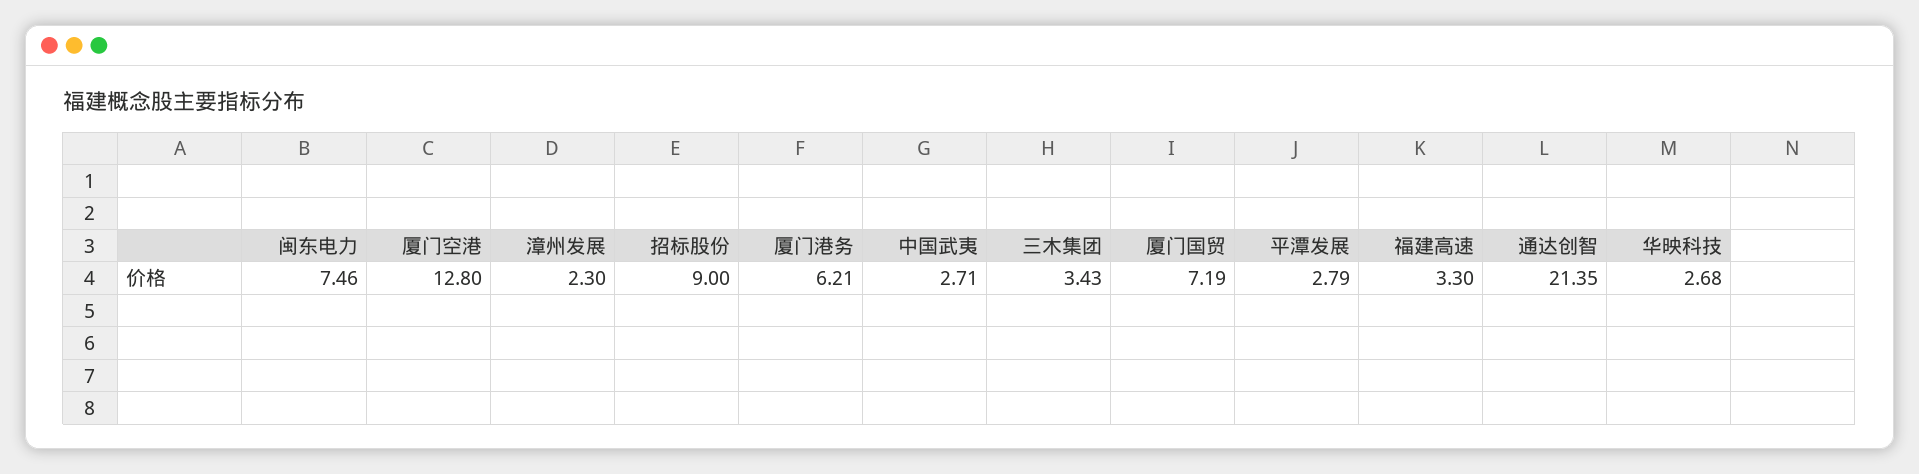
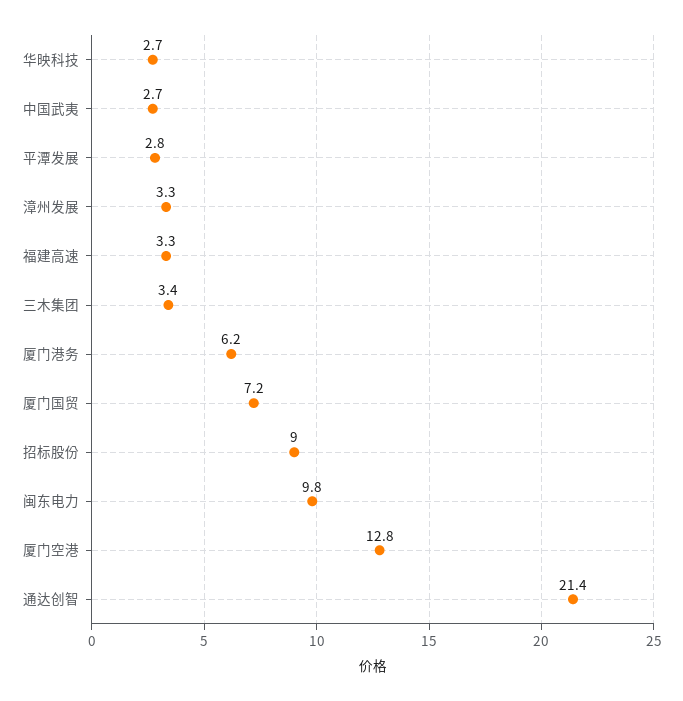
  {
-   "闽东电力": 7.46,
+   "闽东电力": 9.8,
    "厦门空港": 12.8,
-   "漳州发展": 2.3,
+   "漳州发展": 3.3,
    "招标股份": 9,
    "厦门港务": 6.21,
    "中国武夷": 2.71,
    "三木集团": 3.43,
    "厦门国贸": 7.19,
    "平潭发展": 2.79,
    "福建高速": 3.3,
    "通达创智": 21.35,
    "华映科技": 2.68
  }

